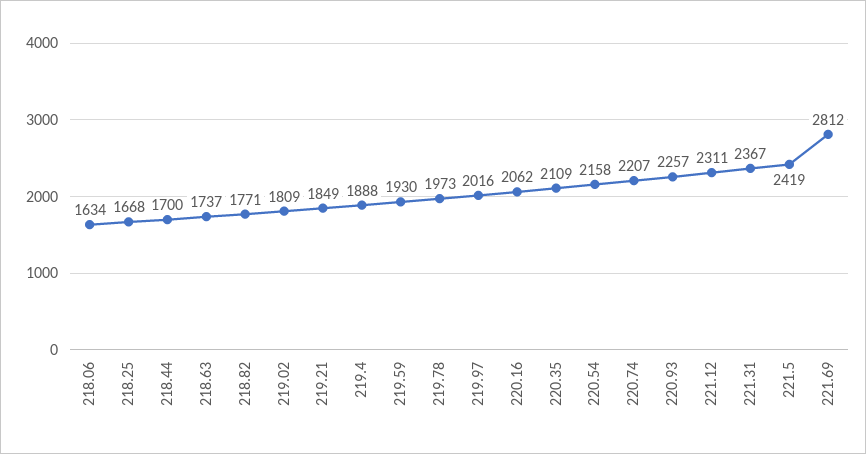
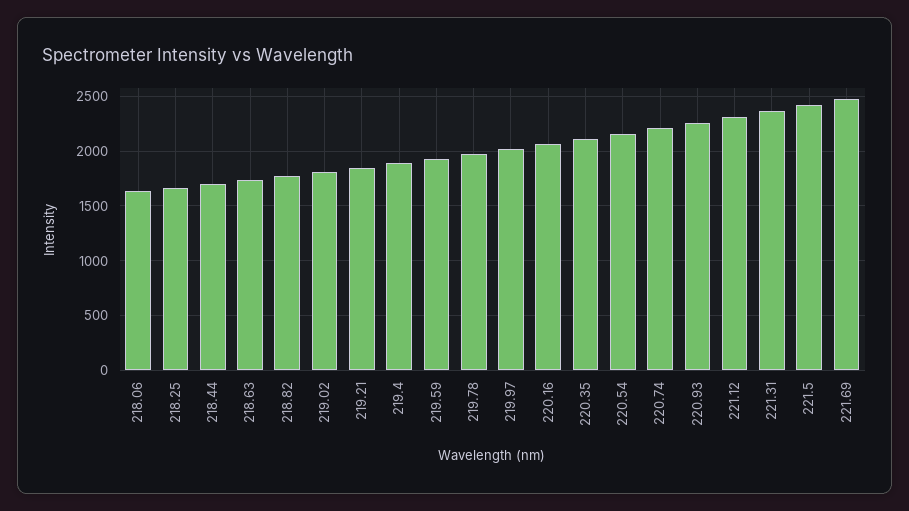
  {
    "218.06": 1634,
    "218.25": 1668,
    "218.44": 1700,
    "218.63": 1737,
    "218.82": 1771,
    "219.02": 1809,
    "219.21": 1849,
    "219.4": 1888,
    "219.59": 1930,
    "219.78": 1973,
    "219.97": 2016,
    "220.16": 2062,
    "220.35": 2109,
    "220.54": 2158,
    "220.74": 2207,
    "220.93": 2257,
    "221.12": 2311,
    "221.31": 2367,
    "221.5": 2419,
-   "221.69": 2812
+   "221.69": 2500
  }

